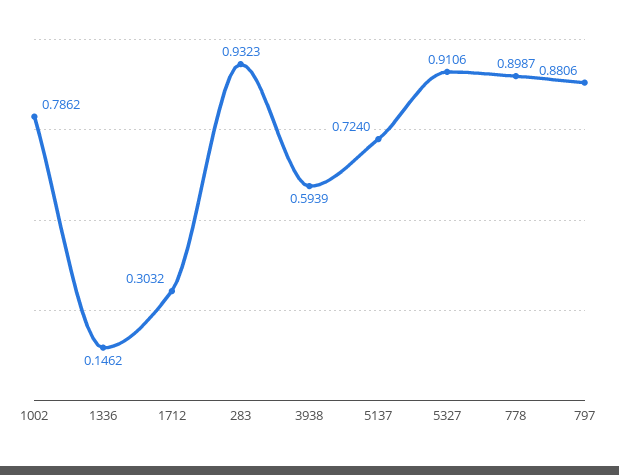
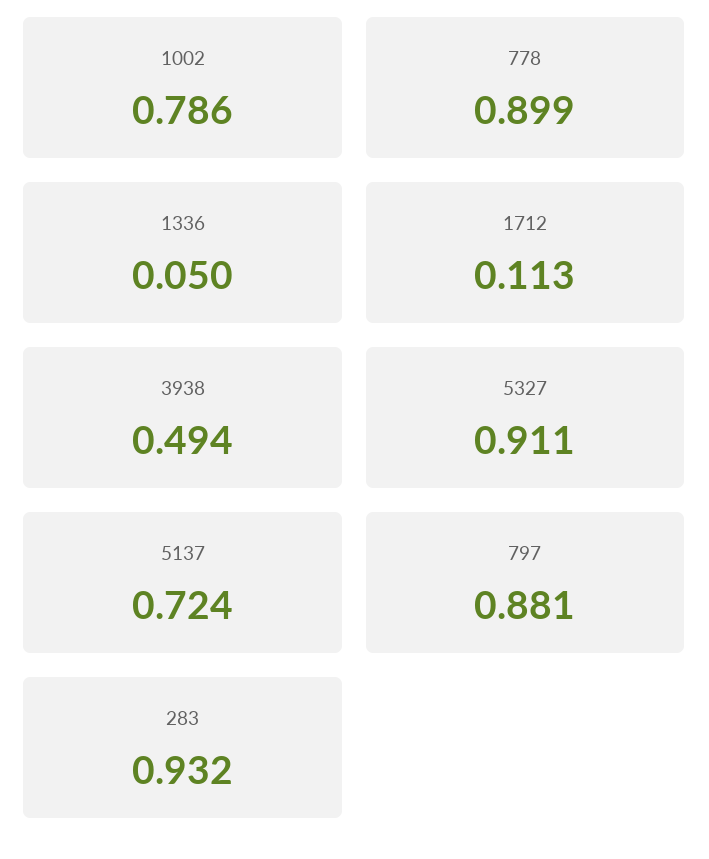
  {
    "1002": 0.7862,
-   "1336": 0.1462,
+   "1336": 0.05,
-   "1712": 0.3032,
+   "1712": 0.113,
    "283": 0.9323,
-   "3938": 0.5939,
+   "3938": 0.494,
    "5137": 0.724,
    "5327": 0.9106,
    "778": 0.8987,
    "797": 0.8806
  }

